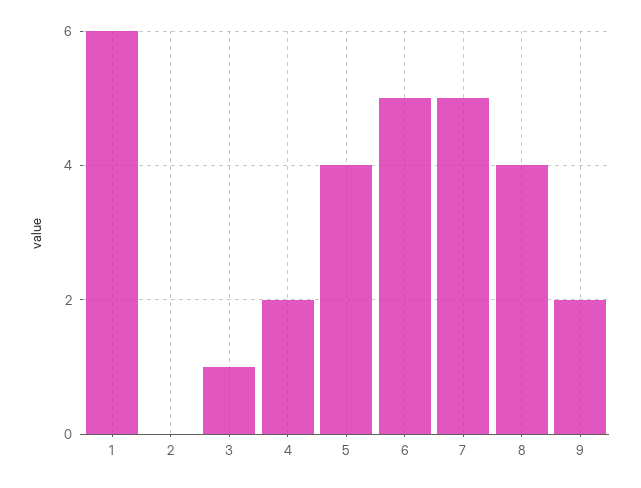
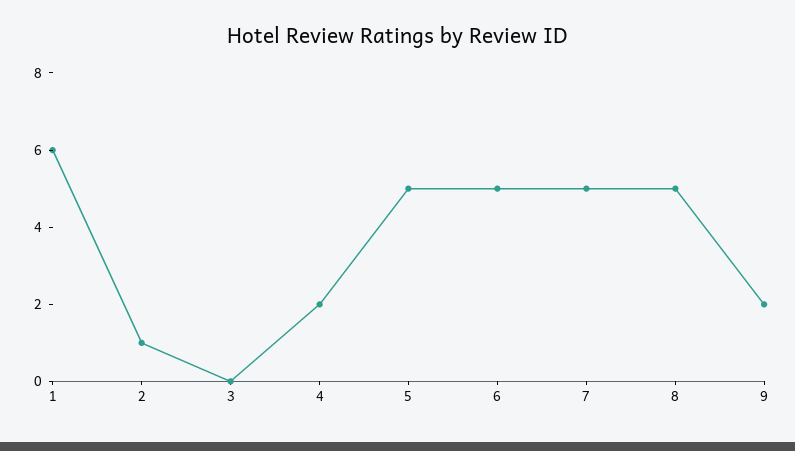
  {
    "1": 6,
-   "2": 0,
+   "2": 1,
-   "3": 1,
+   "3": 0,
    "4": 2,
-   "5": 4,
+   "5": 5,
    "6": 5,
    "7": 5,
-   "8": 4,
+   "8": 5,
    "9": 2
  }

